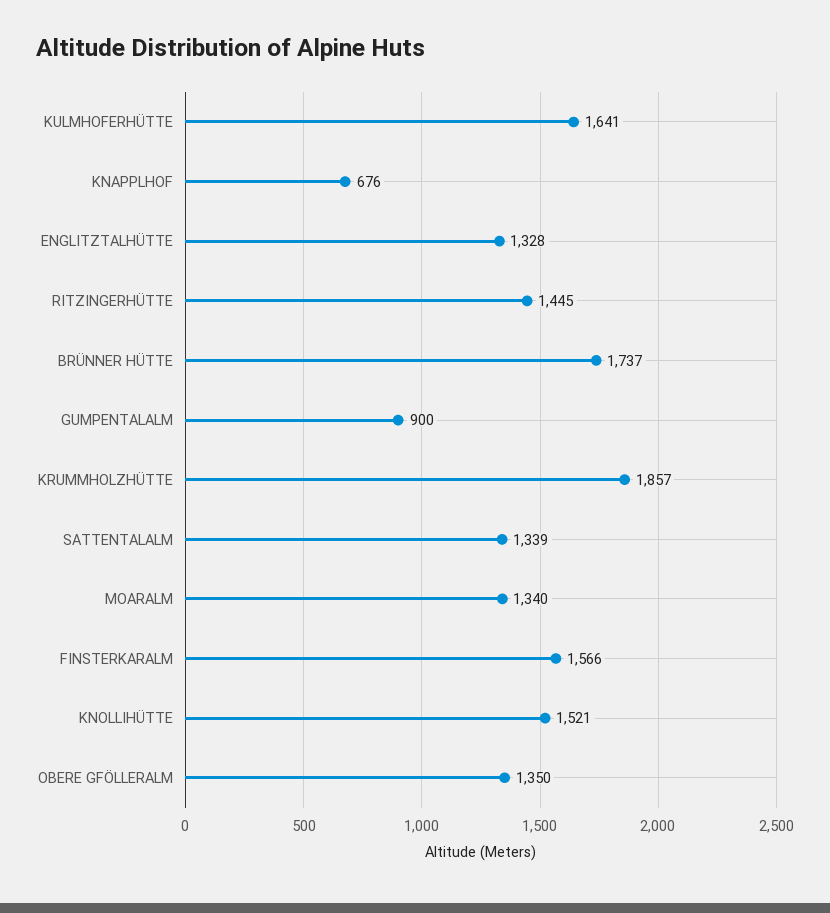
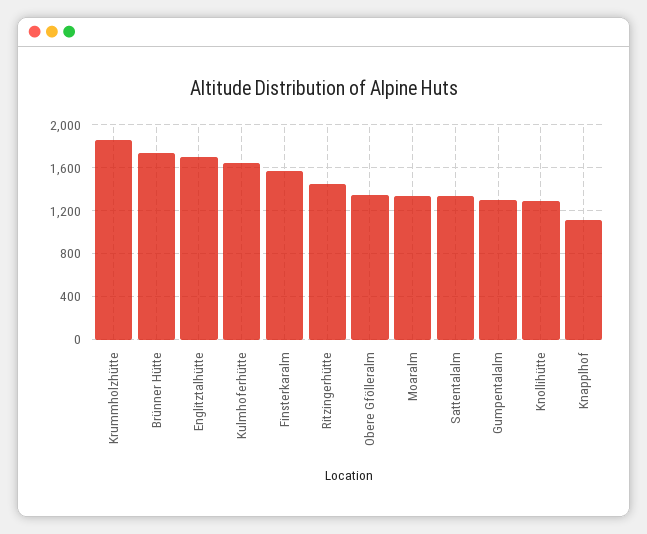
  {
    "KULMHOFERHÜTTE": 1641,
-   "KNAPPLHOF": 676,
+   "KNAPPLHOF": 1100,
-   "ENGLITZTALHÜTTE": 1328,
+   "ENGLITZTALHÜTTE": 1700,
    "RITZINGERHÜTTE": 1445,
    "BRÜNNER HÜTTE": 1737,
-   "GUMPENTALALM": 900,
+   "GUMPENTALALM": 1300,
    "KRUMMHOLZHÜTTE": 1857,
    "SATTENTALALM": 1339,
    "MOARALM": 1340,
    "FINSTERKARALM": 1566,
-   "KNOLLIHÜTTE": 1521,
+   "KNOLLIHÜTTE": 1300,
    "OBERE GFÖLLERALM": 1350
  }

